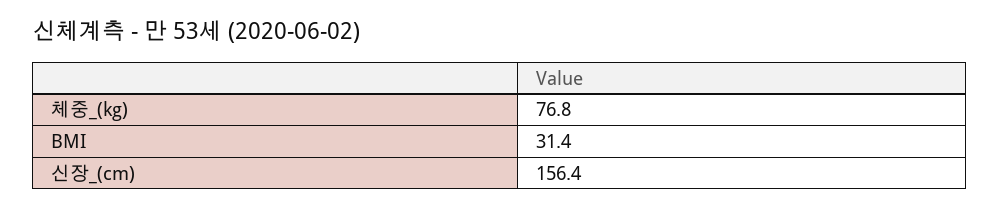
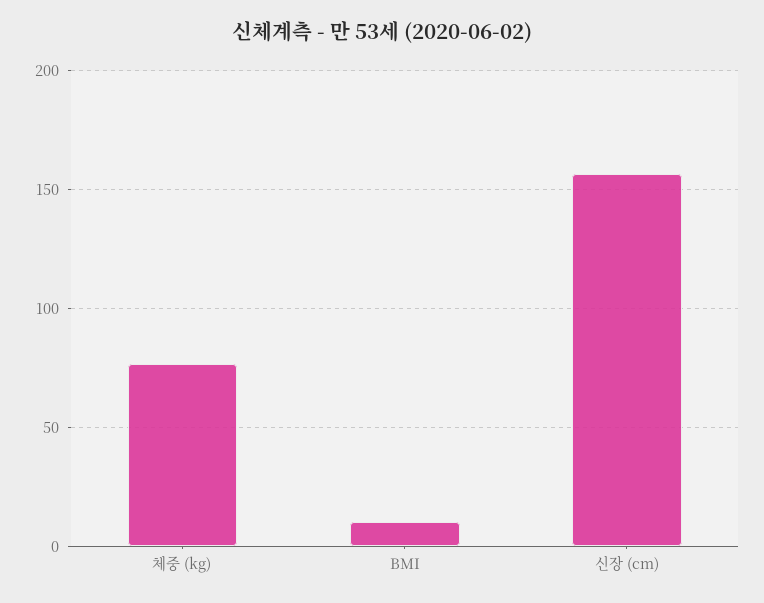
  {
    "체중_(kg)": 76.8,
-   "BMI": 31.4,
+   "BMI": 10,
    "신장_(cm)": 156.4
  }

